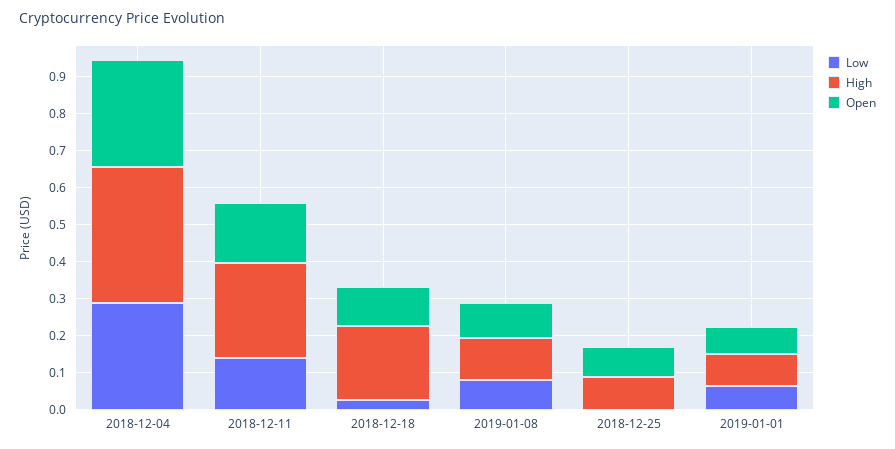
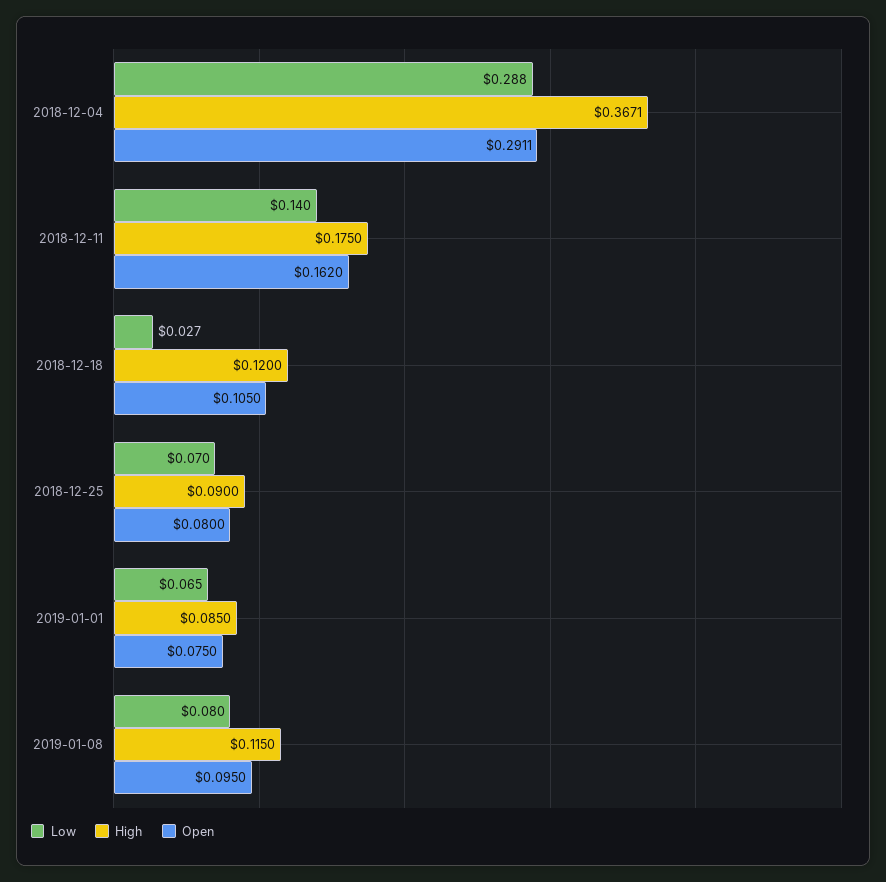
  {
    "Low": {
      "2018-12-04": 0.288,
      "2018-12-11": 0.14,
      "2018-12-18": 0.027,
      "2019-01-08": 0.08,
-     "2018-12-25": 0,
+     "2018-12-25": 0.07,
      "2019-01-01": 0.065
    },
    "High": {
      "2018-12-04": 0.3671,
-     "2018-12-11": 0.25,
+     "2018-12-11": 0.175,
-     "2018-12-18": 0.2,
+     "2018-12-18": 0.12,
      "2019-01-08": 0.115,
      "2018-12-25": 0.09,
      "2019-01-01": 0.085
    },
    "Open": {
      "2018-12-04": 0.2911,
      "2018-12-11": 0.162,
      "2018-12-18": 0.105,
      "2019-01-08": 0.095,
      "2018-12-25": 0.08,
      "2019-01-01": 0.075
    }
  }

